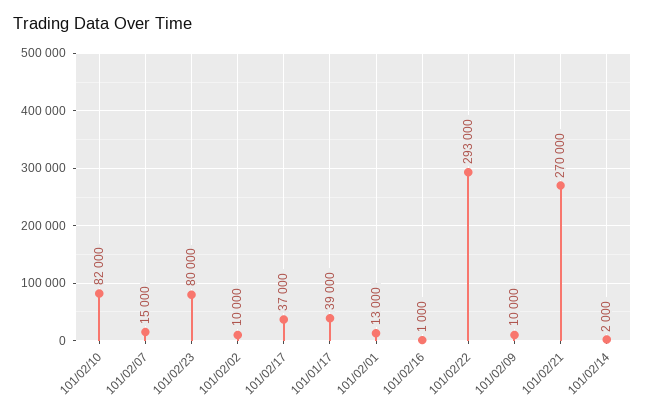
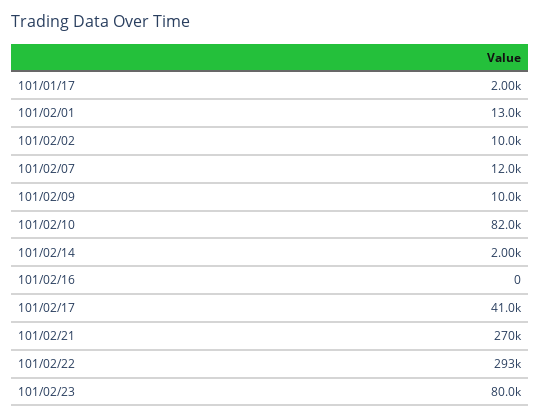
  {
    "101/02/10": 82000,
-   "101/02/07": 15000,
+   "101/02/07": 12000,
    "101/02/23": 80000,
    "101/02/02": 10000,
-   "101/02/17": 37000,
+   "101/02/17": 41000,
-   "101/01/17": 39000,
+   "101/01/17": 2000,
    "101/02/01": 13000,
-   "101/02/16": 1000,
+   "101/02/16": 0,
    "101/02/22": 293000,
    "101/02/09": 10000,
    "101/02/21": 270000,
    "101/02/14": 2000
  }

